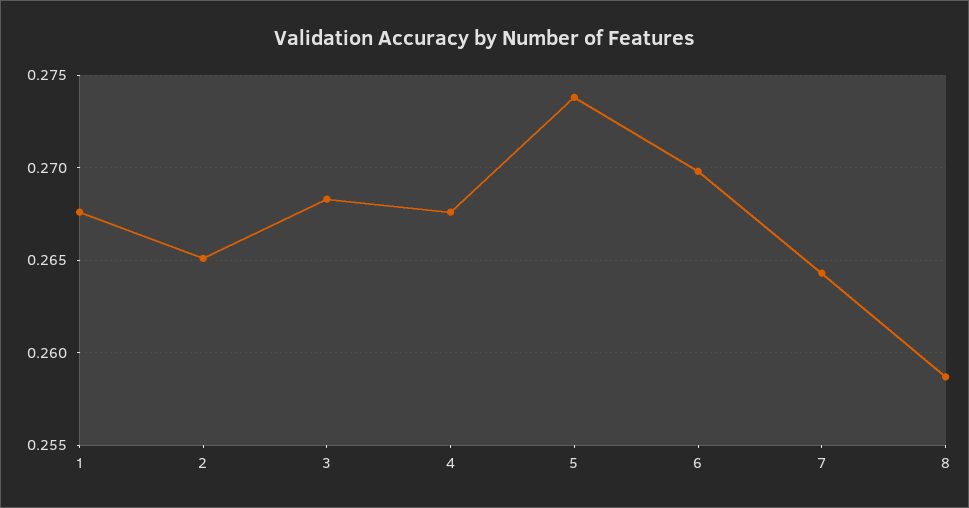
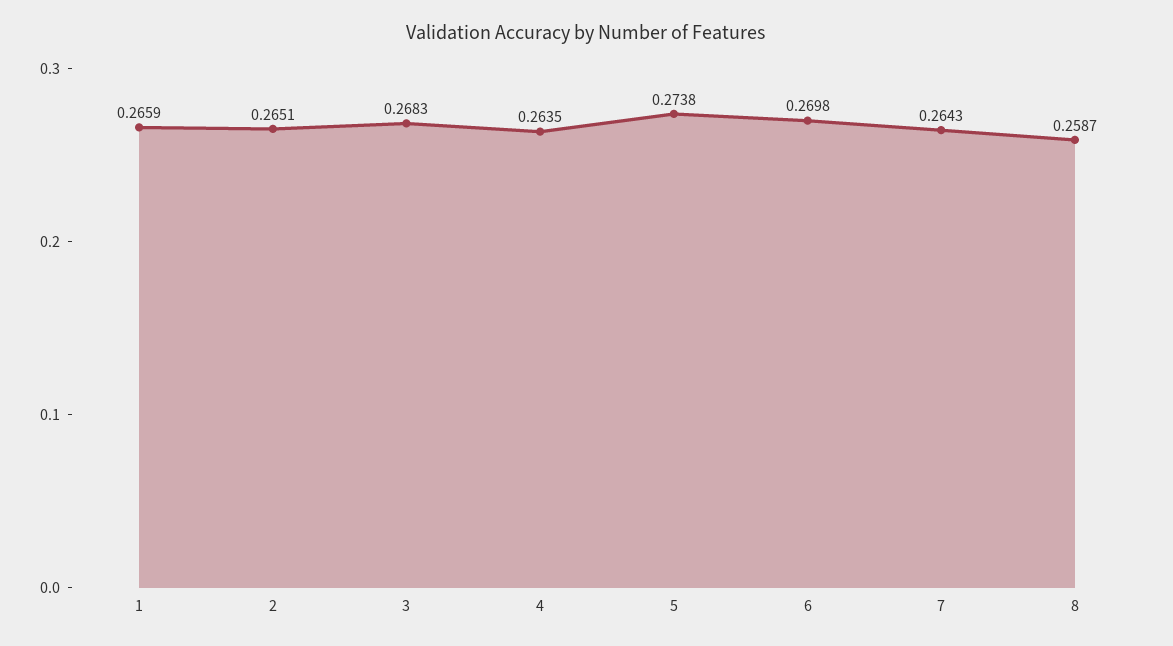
  {
-   "1": 0.2675,
+   "1": 0.2659,
    "2": 0.2651,
    "3": 0.2683,
-   "4": 0.2675,
+   "4": 0.2635,
    "5": 0.2738,
    "6": 0.2698,
    "7": 0.2643,
    "8": 0.2587
  }

